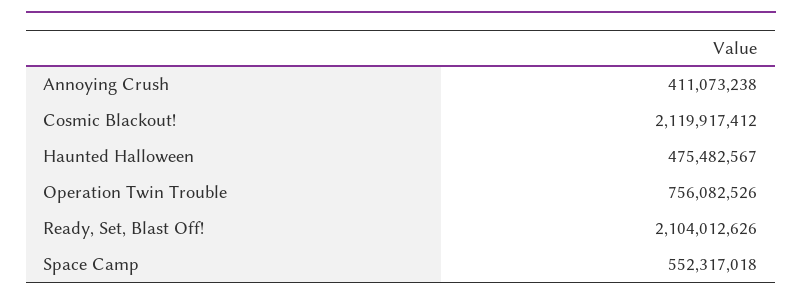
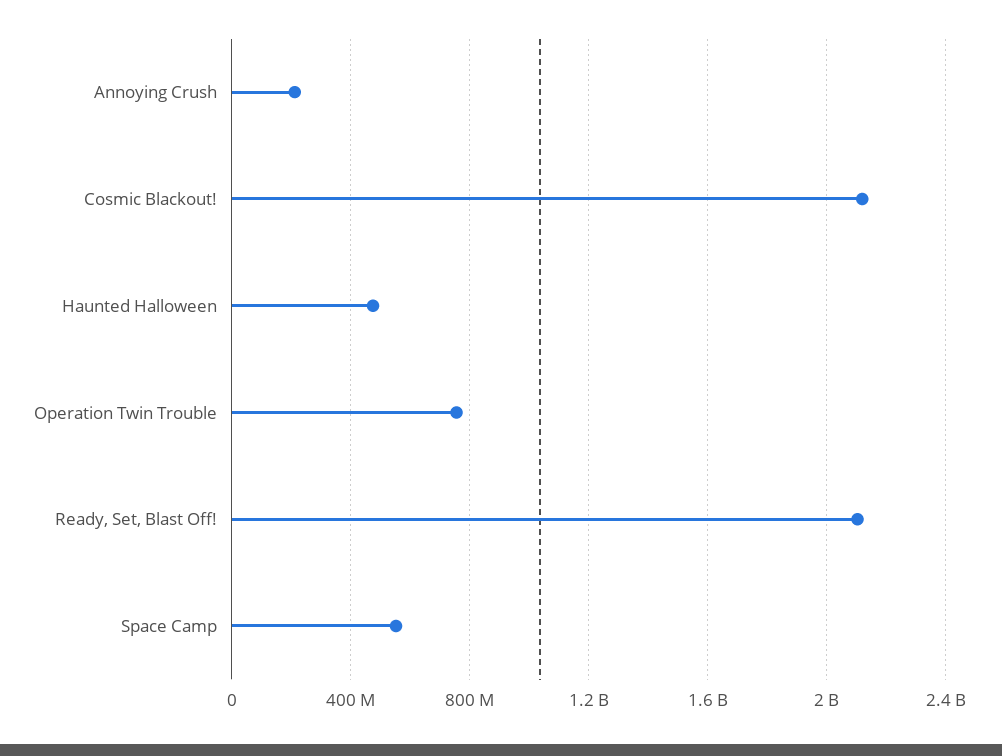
  {
-   "Annoying Crush": 411073238,
+   "Annoying Crush": 200000000,
    "Cosmic Blackout!": 2119917412,
    "Haunted Halloween": 475482567,
    "Operation Twin Trouble": 756082526,
    "Ready, Set, Blast Off!": 2104012626,
    "Space Camp": 552317018
  }

